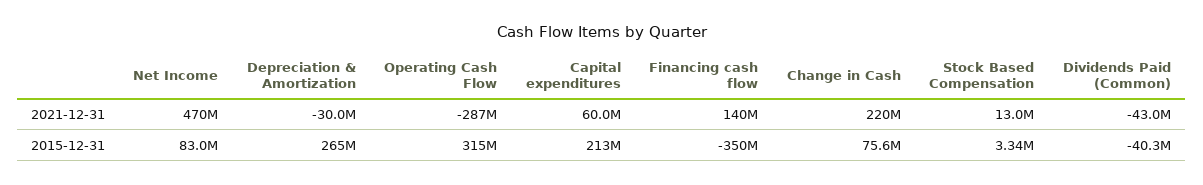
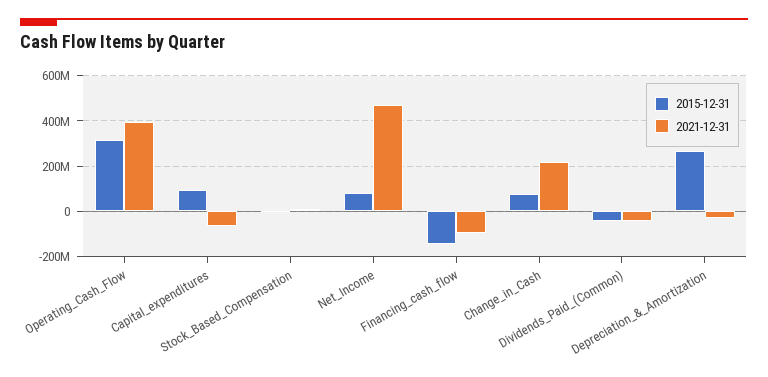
  {
    "2021-12-31": {
      "Net Income": 470000000,
      "Depreciation & Amortization": -30000000,
-     "Operating Cash Flow": -287000000,
+     "Operating Cash Flow": 400000000,
-     "Capital expenditures": 60000000,
+     "Capital expenditures": -50000000,
-     "Financing cash flow": 140000000,
+     "Financing cash flow": -100000000,
      "Change in Cash": 220000000,
      "Stock Based Compensation": 13000000,
      "Dividends Paid (Common)": -43000000
    },
    "2015-12-31": {
      "Net Income": 83000000,
      "Depreciation & Amortization": 265000000,
      "Operating Cash Flow": 315000000,
-     "Capital expenditures": 213000000,
+     "Capital expenditures": 100000000,
-     "Financing cash flow": -350000000,
+     "Financing cash flow": -150000000,
      "Change in Cash": 75600000,
      "Stock Based Compensation": 3340000,
      "Dividends Paid (Common)": -40300000
    }
  }

